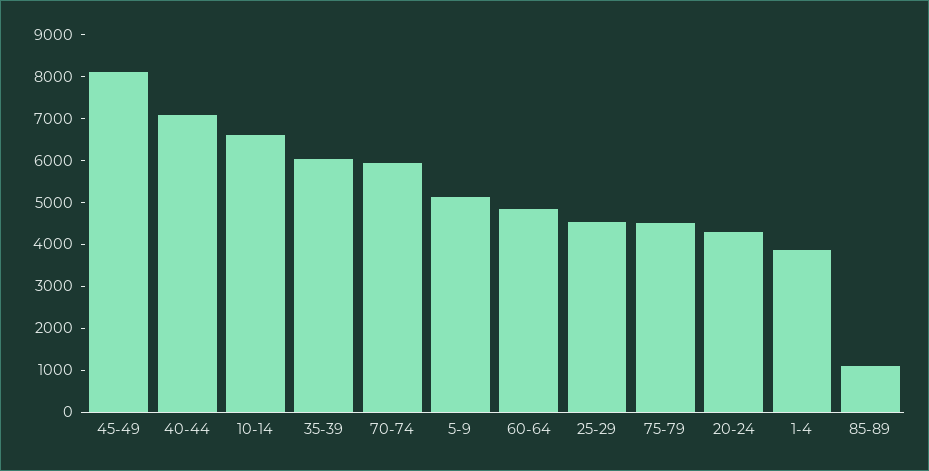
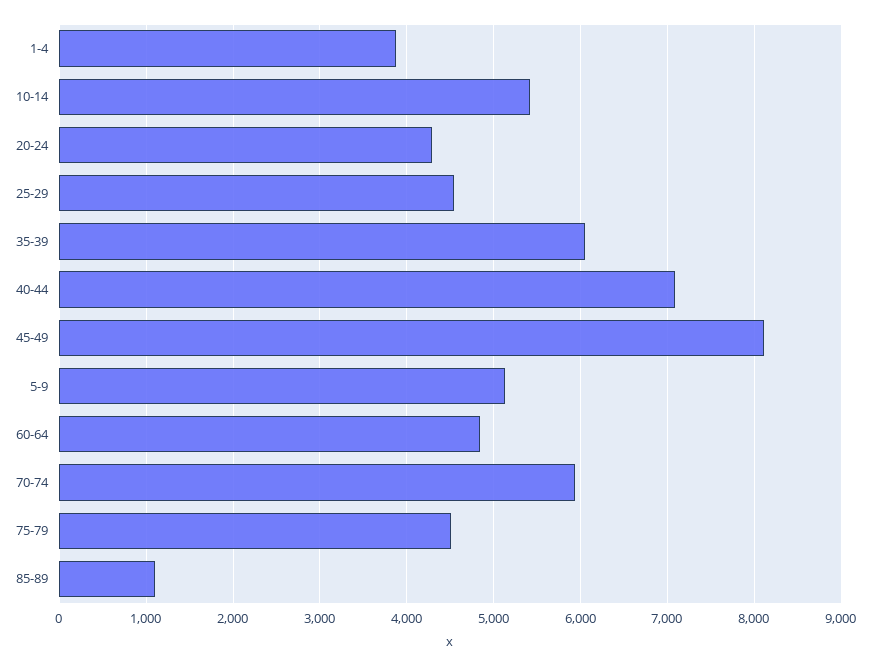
  {
    "45-49": 8100,
    "40-44": 7100,
-   "10-14": 6600,
+   "10-14": 5400,
    "35-39": 6000,
    "70-74": 5900,
    "5-9": 5100,
    "60-64": 4800,
    "25-29": 4500,
    "75-79": 4500,
    "20-24": 4300,
    "1-4": 3900,
    "85-89": 1100
  }

